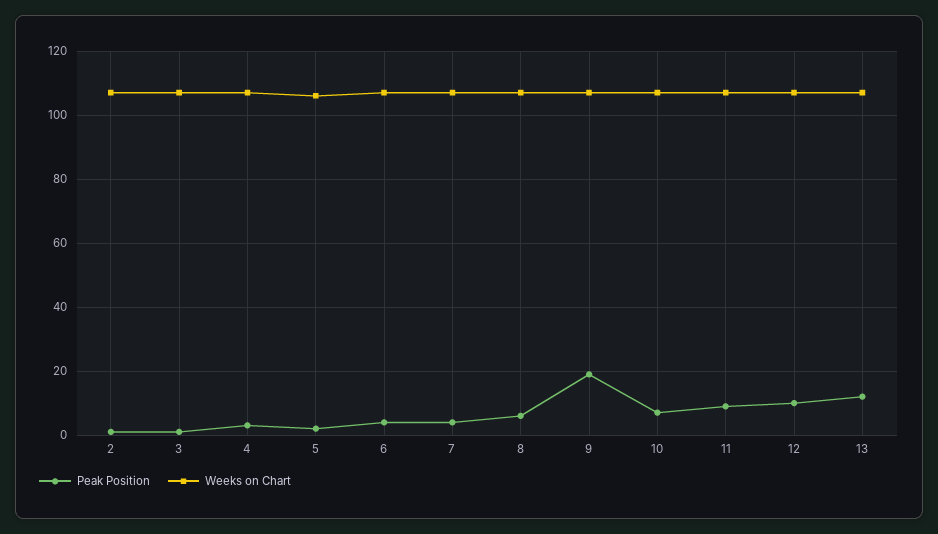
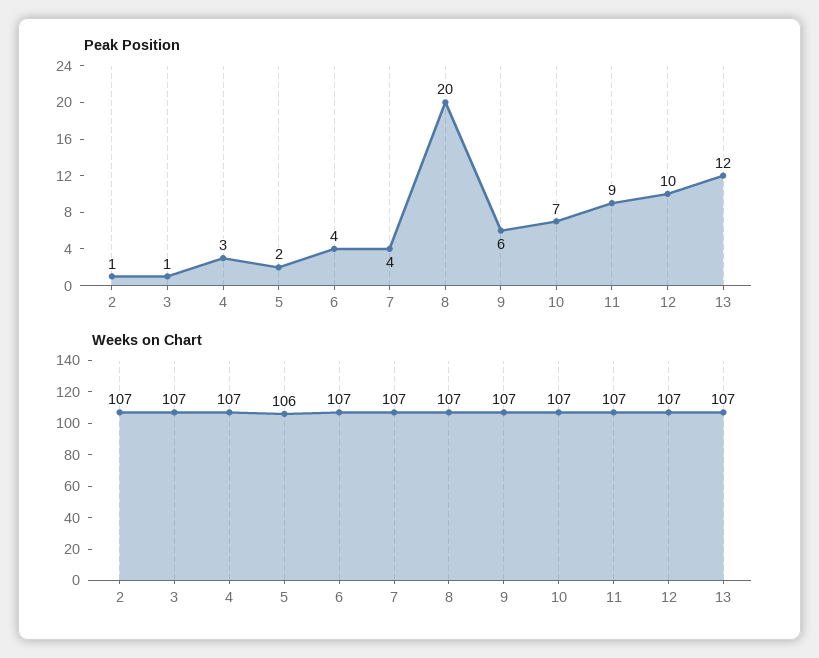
  {
    "Peak Position": {
      "2": 1,
      "3": 1,
      "4": 3,
      "5": 2,
      "6": 4,
      "7": 4,
-     "8": 5,
+     "8": 20,
-     "9": 20,
+     "9": 6,
      "10": 7,
      "11": 9,
      "12": 10,
      "13": 12
    },
    "Weeks on Chart": {
      "2": 107,
      "3": 107,
      "4": 107,
      "5": 106,
      "6": 107,
      "7": 107,
      "8": 107,
      "9": 107,
      "10": 107,
      "11": 107,
      "12": 107,
      "13": 107
    }
  }

